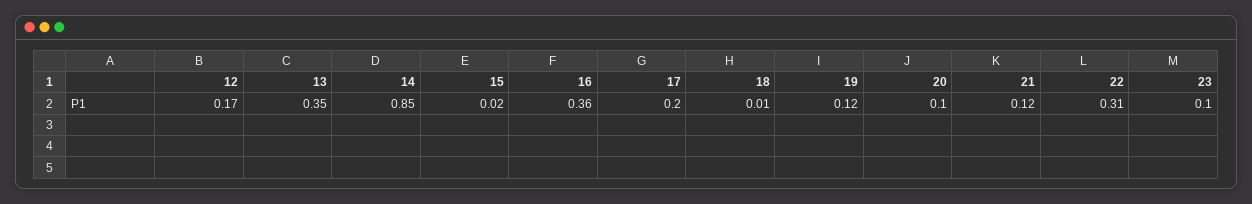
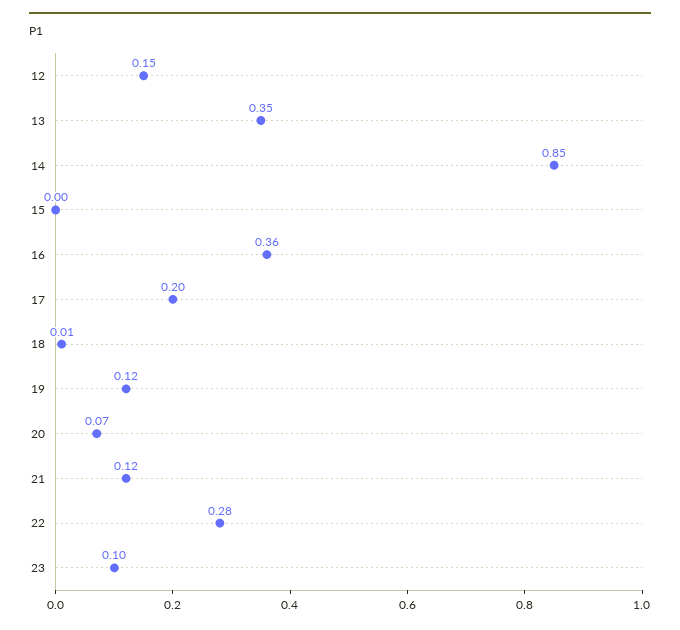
  {
-   "12": 0.17,
+   "12": 0.15,
    "13": 0.35,
    "14": 0.85,
-   "15": 0.02,
+   "15": 0,
    "16": 0.36,
    "17": 0.2,
    "18": 0.01,
    "19": 0.12,
-   "20": 0.1,
+   "20": 0.07,
    "21": 0.12,
-   "22": 0.31,
+   "22": 0.28,
    "23": 0.1
  }

